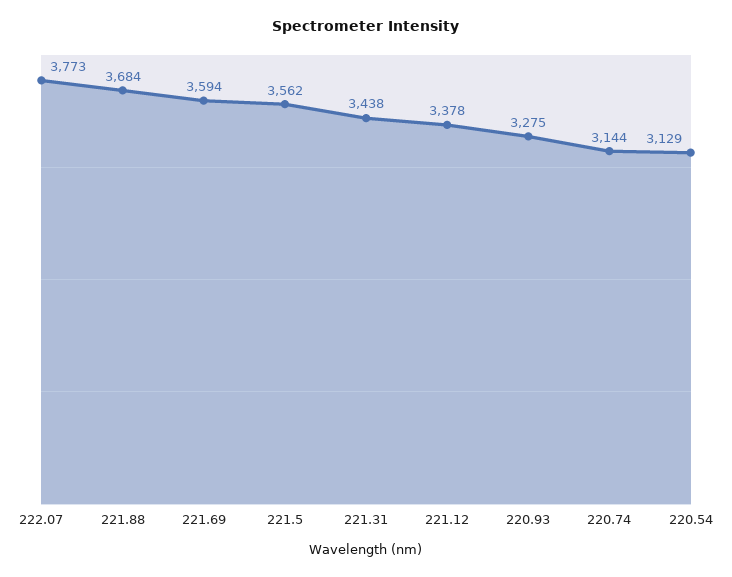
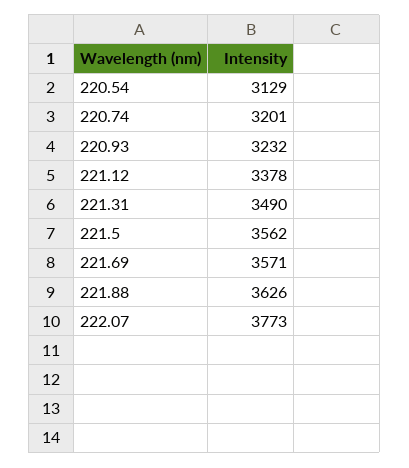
  {
    "222.07": 3773,
-   "221.88": 3684,
+   "221.88": 3626,
-   "221.69": 3594,
+   "221.69": 3571,
    "221.5": 3562,
-   "221.31": 3438,
+   "221.31": 3490,
    "221.12": 3378,
-   "220.93": 3275,
+   "220.93": 3232,
-   "220.74": 3144,
+   "220.74": 3201,
    "220.54": 3129
  }

